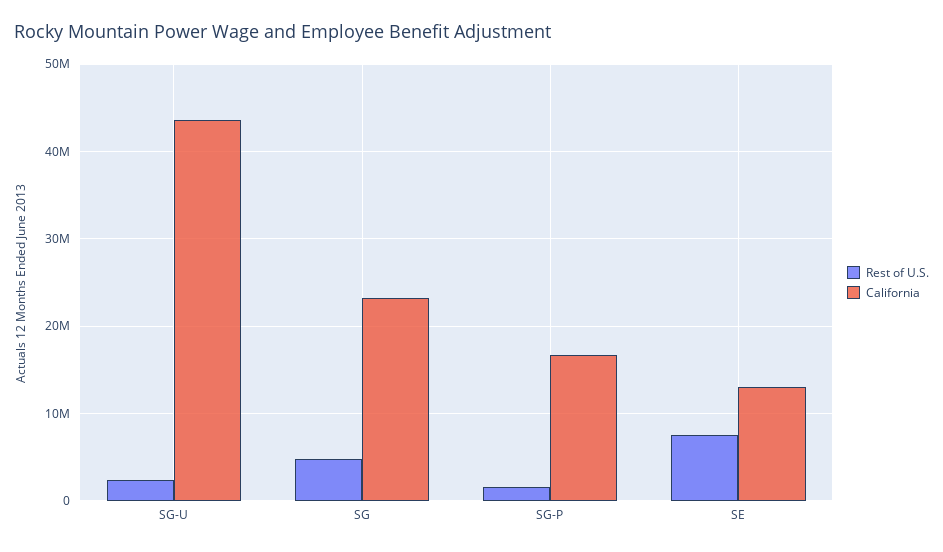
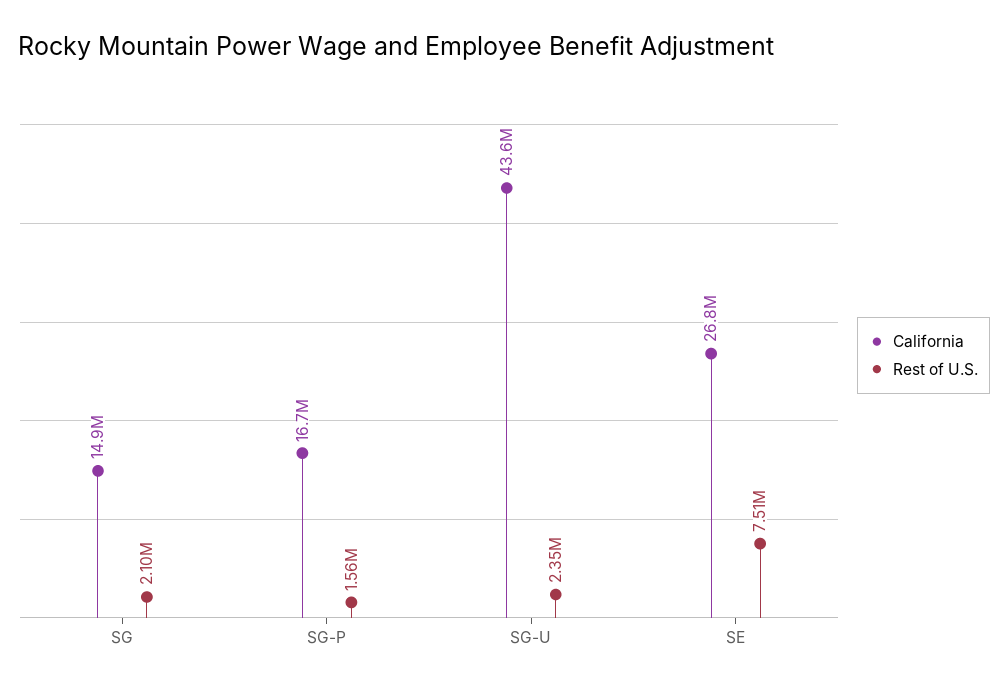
  {
    "Rest of U.S.": {
      "SG-U": 2350000,
-     "SG": 5000000,
+     "SG": 2100000,
      "SG-P": 1560000,
      "SE": 7510000
    },
    "California": {
      "SG-U": 43600000,
-     "SG": 23000000,
+     "SG": 14900000,
      "SG-P": 16700000,
-     "SE": 13000000
+     "SE": 26800000
    }
  }

